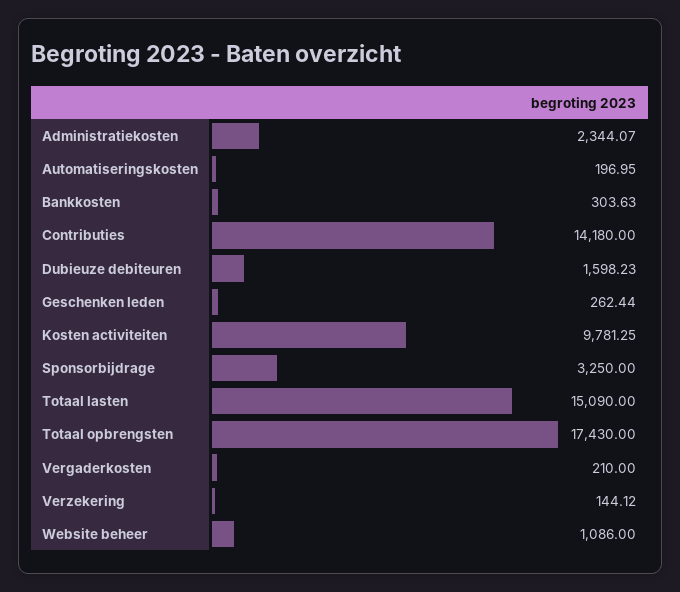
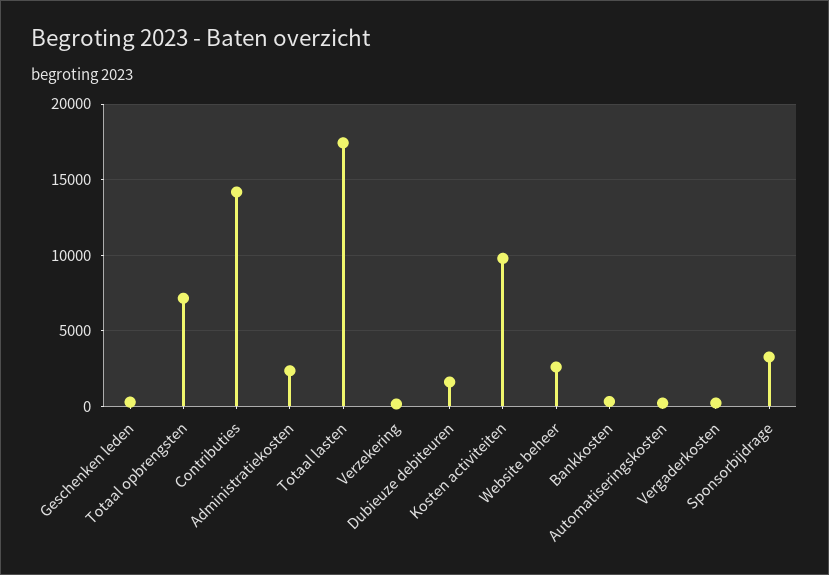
  {
    "Administratiekosten": 2344.07,
    "Automatiseringskosten": 196.95,
    "Bankkosten": 303.63,
    "Contributies": 14180,
    "Dubieuze debiteuren": 1598.23,
    "Geschenken leden": 262.44,
    "Kosten activiteiten": 9781.25,
    "Sponsorbijdrage": 3250,
-   "Totaal lasten": 15090,
+   "Totaal lasten": 17500,
-   "Totaal opbrengsten": 17430,
+   "Totaal opbrengsten": 7000,
    "Vergaderkosten": 210,
    "Verzekering": 144.12,
-   "Website beheer": 1086
+   "Website beheer": 2500
  }

